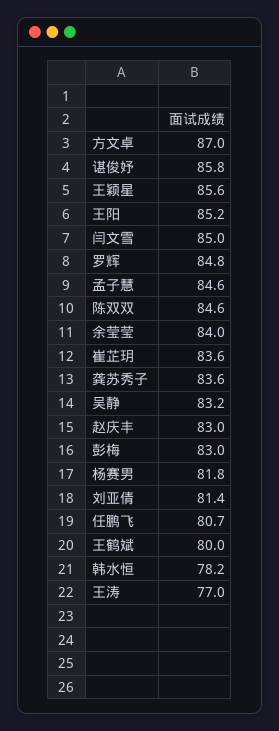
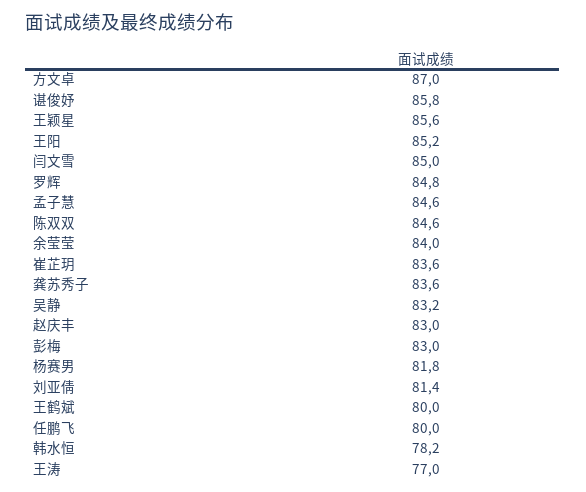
  {
    "方文卓": 87,
    "谌俊妤": 85.8,
    "王颖星": 85.6,
    "王阳": 85.2,
    "闫文雪": 85,
    "罗辉": 84.8,
    "孟子慧": 84.6,
    "陈双双": 84.6,
    "余莹莹": 84,
    "崔芷玥": 83.6,
    "龚苏秀子": 83.6,
    "吴静": 83.2,
    "赵庆丰": 83,
    "彭梅": 83,
    "杨赛男": 81.8,
    "刘亚倩": 81.4,
-   "任鹏飞": 80.7,
+   "任鹏飞": 80,
    "王鹤斌": 80,
    "韩水恒": 78.2,
    "王涛": 77
  }

